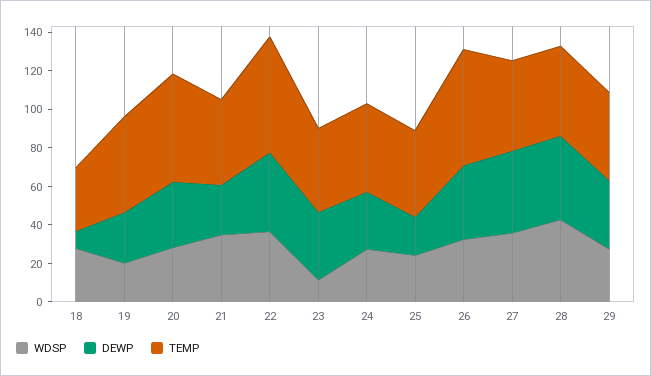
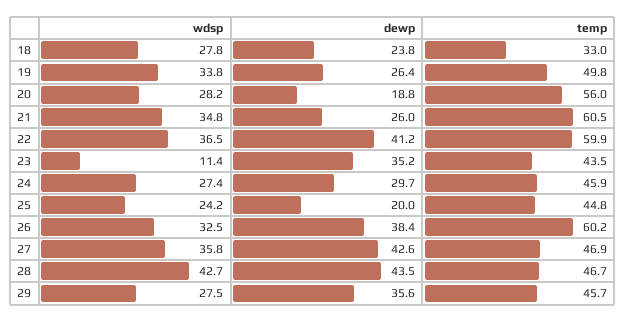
  {
    "WDSP": {
      "18": 27.8,
-     "19": 20,
+     "19": 33.8,
      "20": 28.2,
      "21": 34.8,
      "22": 36.5,
      "23": 11.4,
      "24": 27.4,
      "25": 24.2,
      "26": 32.5,
      "27": 35.8,
      "28": 42.7,
      "29": 27.5
    },
    "DEWP": {
-     "18": 10,
+     "18": 23.8,
      "19": 26.4,
-     "20": 35,
+     "20": 18.8,
      "21": 26,
      "22": 41.2,
      "23": 35.2,
      "24": 29.7,
      "25": 20,
      "26": 38.4,
      "27": 42.6,
      "28": 43.5,
      "29": 35.6
    },
    "TEMP": {
      "18": 33,
      "19": 49.8,
      "20": 56,
-     "21": 45,
+     "21": 60.5,
      "22": 59.9,
      "23": 43.5,
      "24": 45.9,
      "25": 44.8,
      "26": 60.2,
      "27": 46.9,
      "28": 46.7,
      "29": 45.7
    }
  }

